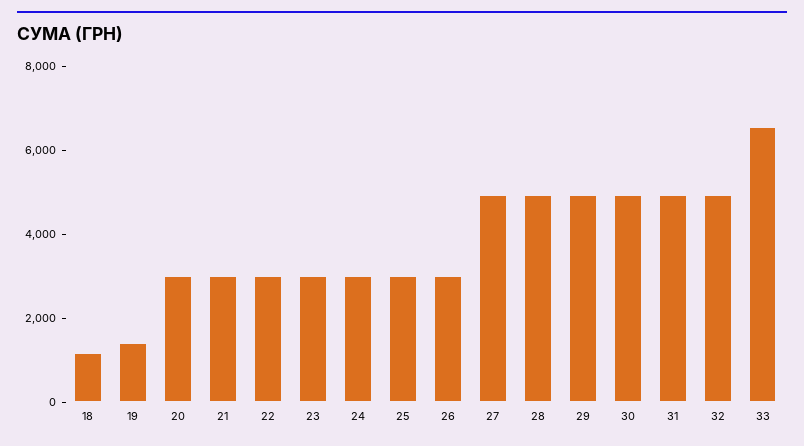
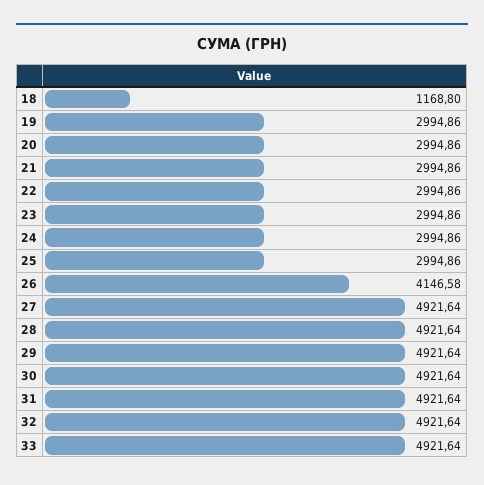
  {
    "18": 1168.8,
-   "19": 1500,
+   "19": 2994.86,
    "20": 2994.86,
    "21": 2994.86,
    "22": 2994.86,
    "23": 2994.86,
    "24": 2994.86,
    "25": 2994.86,
-   "26": 3000,
+   "26": 4146.58,
    "27": 4921.64,
    "28": 4921.64,
    "29": 4921.64,
    "30": 4921.64,
    "31": 4921.64,
    "32": 4921.64,
-   "33": 6500
+   "33": 4921.64
  }

